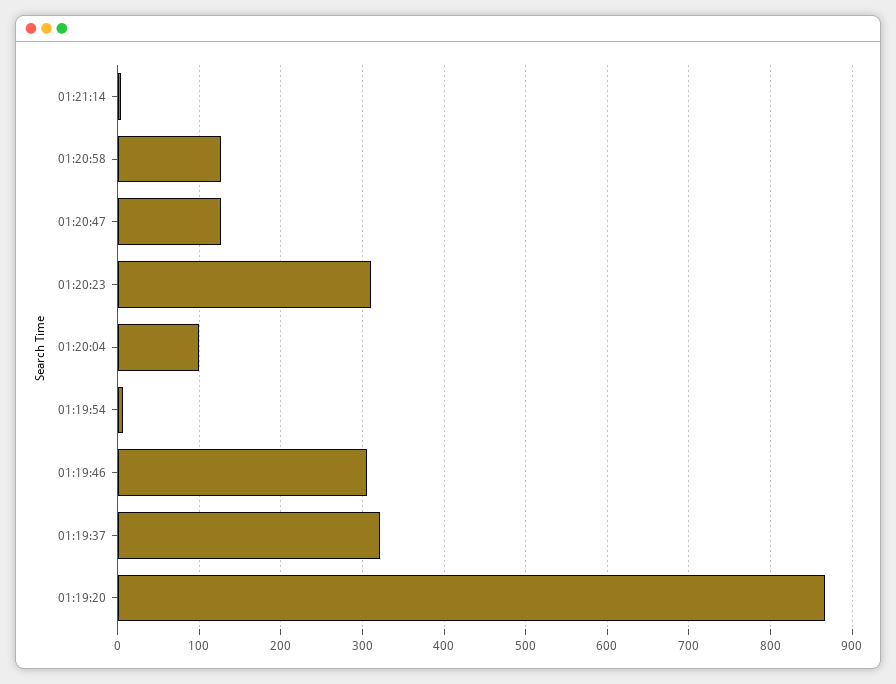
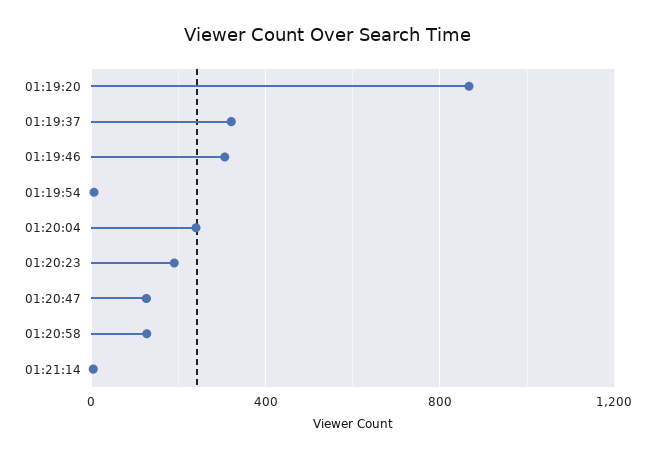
  {
    "01:21:14": 0,
    "01:20:58": 130,
    "01:20:47": 130,
-   "01:20:23": 310,
+   "01:20:23": 200,
-   "01:20:04": 100,
+   "01:20:04": 250,
    "01:19:54": 10,
    "01:19:46": 310,
    "01:19:37": 320,
    "01:19:20": 870
  }

